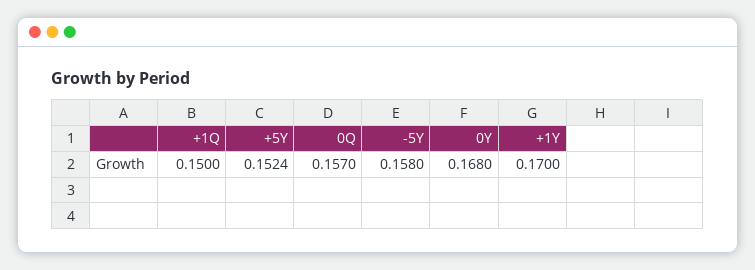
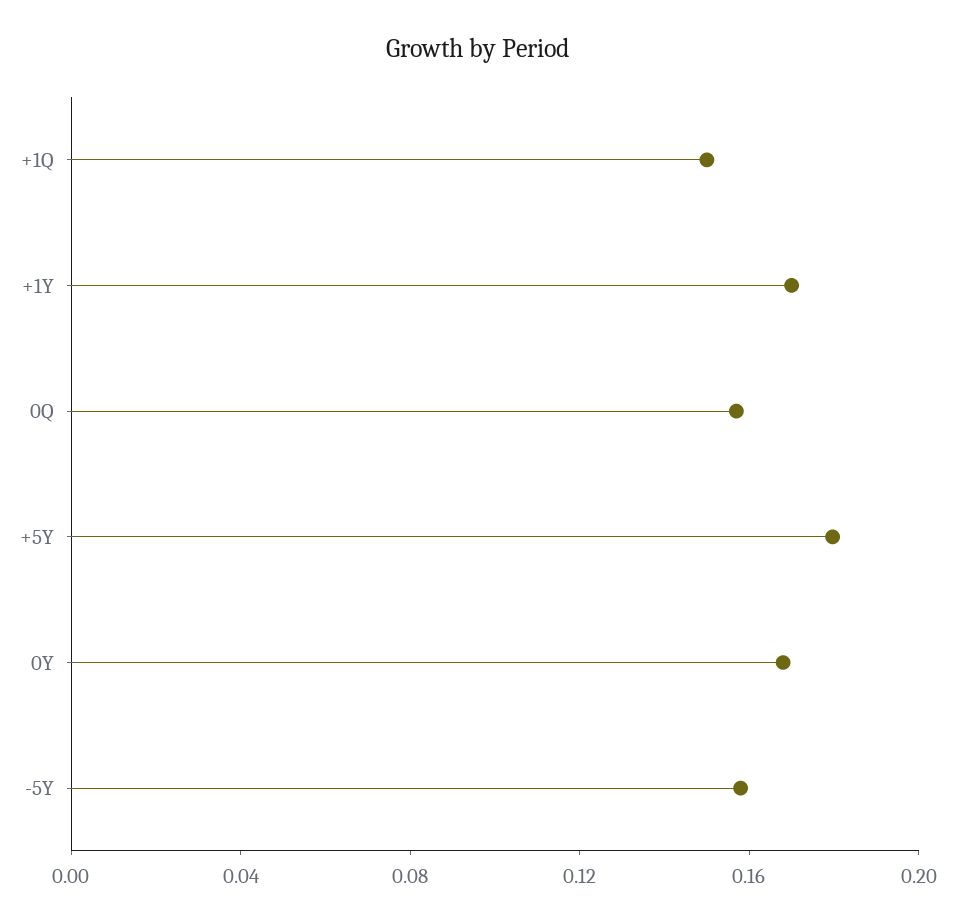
  {
    "+1Q": 0.15,
-   "+5Y": 0.1524,
+   "+5Y": 0.18,
    "0Q": 0.157,
    "-5Y": 0.158,
    "0Y": 0.168,
    "+1Y": 0.17
  }

